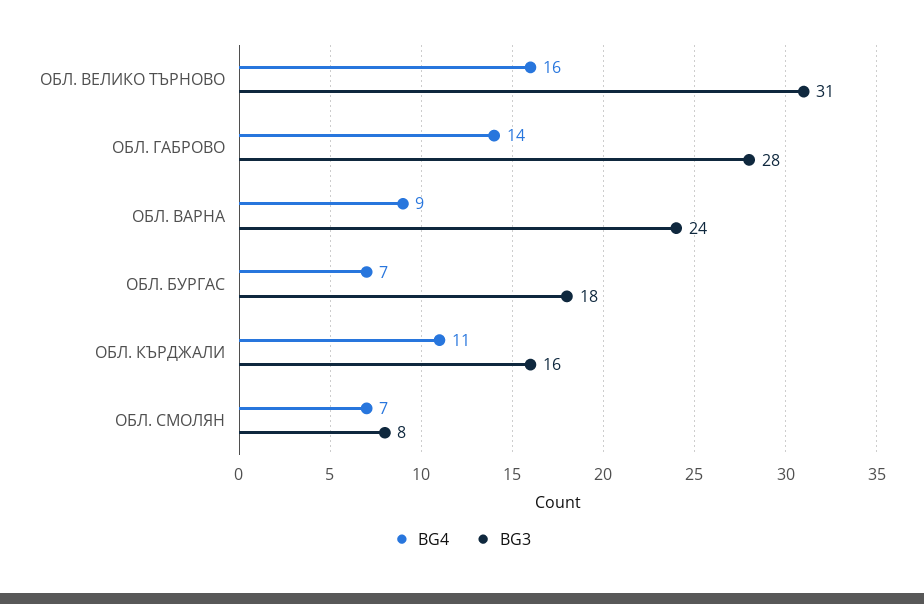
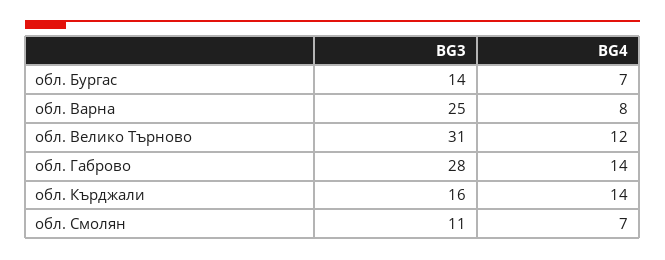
  {
    "BG4": {
-     "ОБЛ. ВЕЛИКО ТЪРНОВО": 16,
+     "ОБЛ. ВЕЛИКО ТЪРНОВО": 12,
      "ОБЛ. ГАБРОВО": 14,
-     "ОБЛ. ВАРНА": 9,
+     "ОБЛ. ВАРНА": 8,
      "ОБЛ. БУРГАС": 7,
-     "ОБЛ. КЪРДЖАЛИ": 11,
+     "ОБЛ. КЪРДЖАЛИ": 14,
      "ОБЛ. СМОЛЯН": 7
    },
    "BG3": {
      "ОБЛ. ВЕЛИКО ТЪРНОВО": 31,
      "ОБЛ. ГАБРОВО": 28,
-     "ОБЛ. ВАРНА": 24,
+     "ОБЛ. ВАРНА": 25,
-     "ОБЛ. БУРГАС": 18,
+     "ОБЛ. БУРГАС": 14,
      "ОБЛ. КЪРДЖАЛИ": 16,
-     "ОБЛ. СМОЛЯН": 8
+     "ОБЛ. СМОЛЯН": 11
    }
  }

